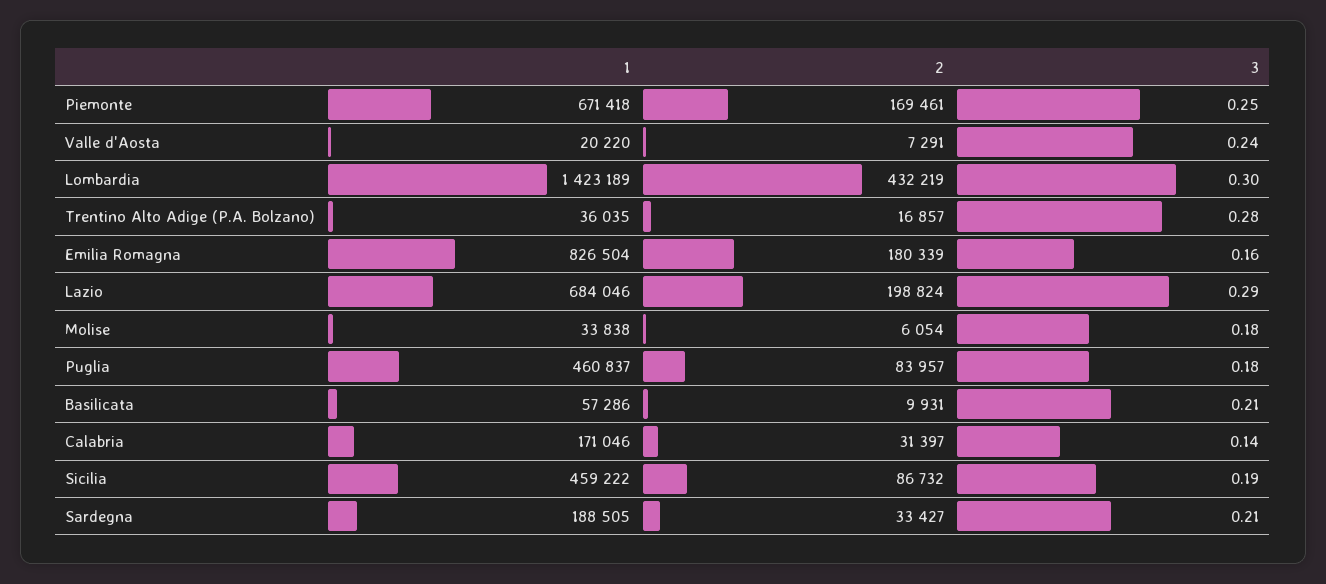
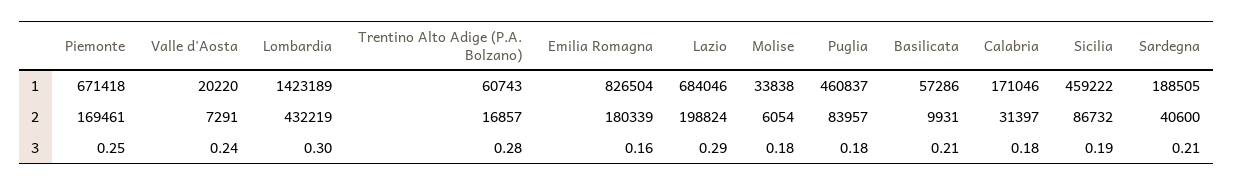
  {
    "1": {
      "Piemonte": 671418,
      "Valle d'Aosta": 20220,
      "Lombardia": 1423189,
-     "Trentino Alto Adige (P.A. Bolzano)": 36035,
+     "Trentino Alto Adige (P.A. Bolzano)": 60743,
      "Emilia Romagna": 826504,
      "Lazio": 684046,
      "Molise": 33838,
      "Puglia": 460837,
      "Basilicata": 57286,
      "Calabria": 171046,
      "Sicilia": 459222,
      "Sardegna": 188505
    },
    "2": {
      "Piemonte": 169461,
      "Valle d'Aosta": 7291,
      "Lombardia": 432219,
      "Trentino Alto Adige (P.A. Bolzano)": 16857,
      "Emilia Romagna": 180339,
      "Lazio": 198824,
      "Molise": 6054,
      "Puglia": 83957,
      "Basilicata": 9931,
      "Calabria": 31397,
      "Sicilia": 86732,
-     "Sardegna": 33427
+     "Sardegna": 40600
    },
    "3": {
      "Piemonte": 0.25,
      "Valle d'Aosta": 0.24,
      "Lombardia": 0.3,
      "Trentino Alto Adige (P.A. Bolzano)": 0.28,
      "Emilia Romagna": 0.16,
      "Lazio": 0.29,
      "Molise": 0.18,
      "Puglia": 0.18,
      "Basilicata": 0.21,
-     "Calabria": 0.14,
+     "Calabria": 0.18,
      "Sicilia": 0.19,
      "Sardegna": 0.21
    }
  }

